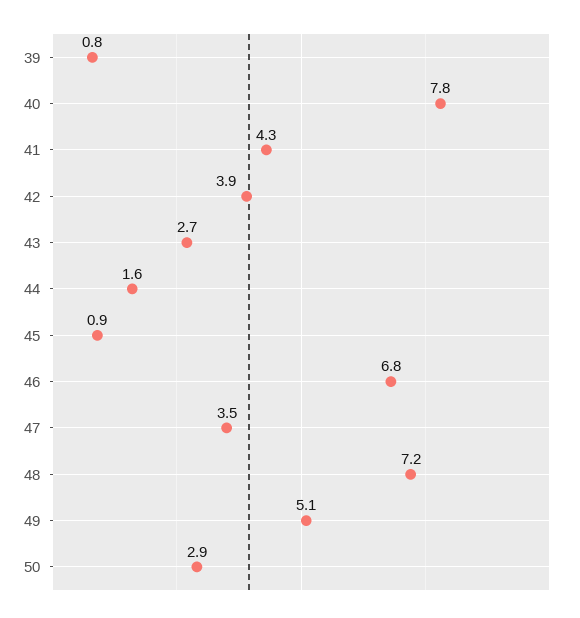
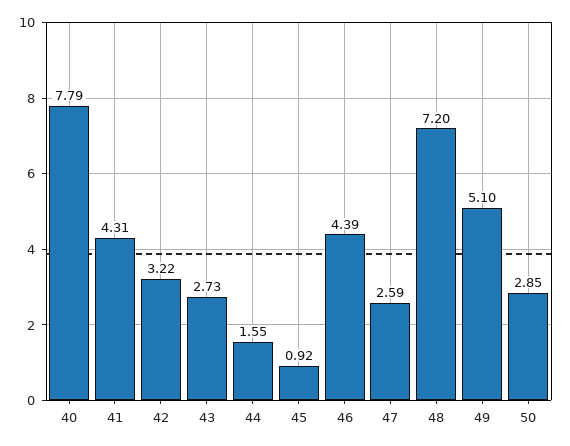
  {
-   "39": 0.8,
    "40": 7.79,
    "41": 4.31,
-   "42": 3.9,
+   "42": 3.22,
    "43": 2.73,
    "44": 1.55,
    "45": 0.92,
-   "46": 6.8,
+   "46": 4.39,
-   "47": 3.5,
+   "47": 2.59,
    "48": 7.2,
    "49": 5.1,
    "50": 2.85
  }

